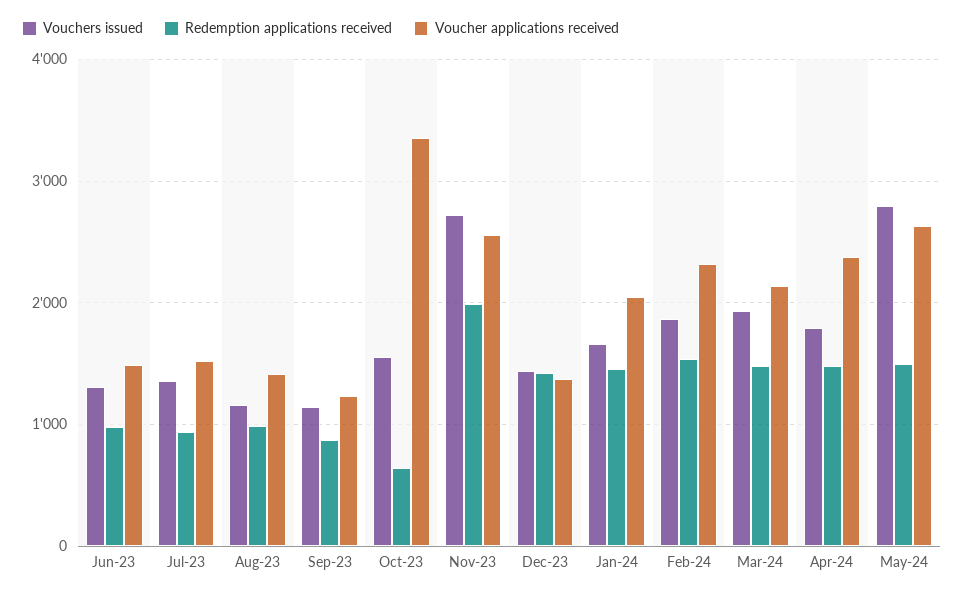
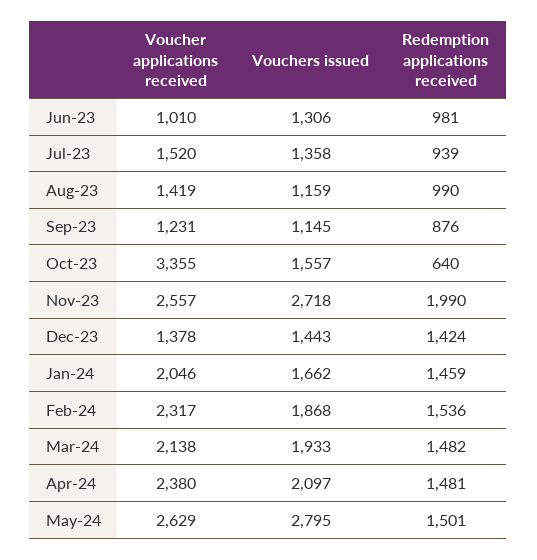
  {
    "Vouchers issued": {
      "Jun-23": 1306,
      "Jul-23": 1358,
      "Aug-23": 1159,
      "Sep-23": 1145,
      "Oct-23": 1557,
      "Nov-23": 2718,
      "Dec-23": 1443,
      "Jan-24": 1662,
      "Feb-24": 1868,
      "Mar-24": 1933,
-     "Apr-24": 1800,
+     "Apr-24": 2097,
      "May-24": 2795
    },
    "Redemption applications received": {
      "Jun-23": 981,
      "Jul-23": 939,
      "Aug-23": 990,
      "Sep-23": 876,
      "Oct-23": 640,
      "Nov-23": 1990,
      "Dec-23": 1424,
      "Jan-24": 1459,
      "Feb-24": 1536,
      "Mar-24": 1482,
      "Apr-24": 1481,
      "May-24": 1501
    },
    "Voucher applications received": {
-     "Jun-23": 1500,
+     "Jun-23": 1010,
      "Jul-23": 1520,
      "Aug-23": 1419,
      "Sep-23": 1231,
      "Oct-23": 3355,
      "Nov-23": 2557,
      "Dec-23": 1378,
      "Jan-24": 2046,
      "Feb-24": 2317,
      "Mar-24": 2138,
      "Apr-24": 2380,
      "May-24": 2629
    }
  }

